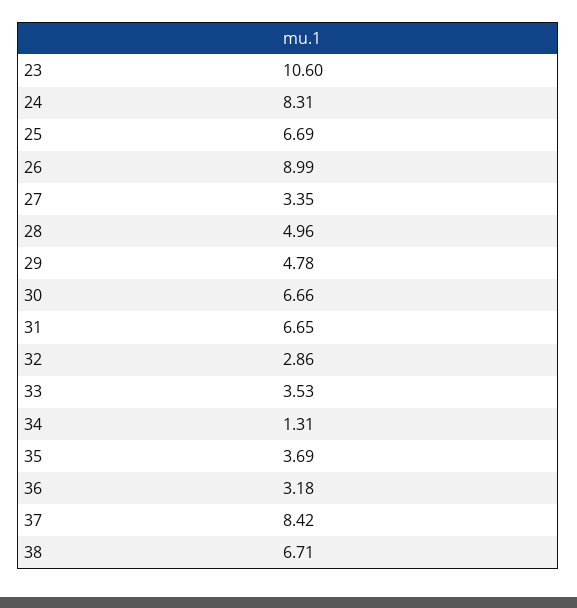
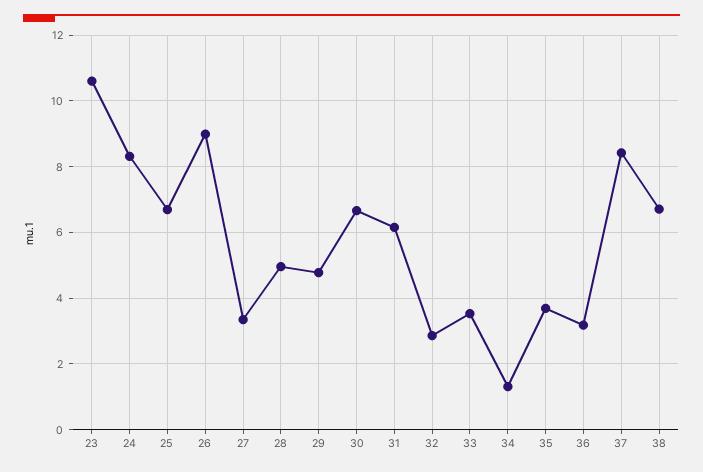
  {
    "23": 10.6,
    "24": 8.31,
    "25": 6.69,
    "26": 8.99,
    "27": 3.35,
    "28": 4.96,
    "29": 4.78,
    "30": 6.66,
-   "31": 6.65,
+   "31": 6.2,
    "32": 2.86,
    "33": 3.53,
    "34": 1.31,
    "35": 3.69,
    "36": 3.18,
    "37": 8.42,
    "38": 6.71
  }

